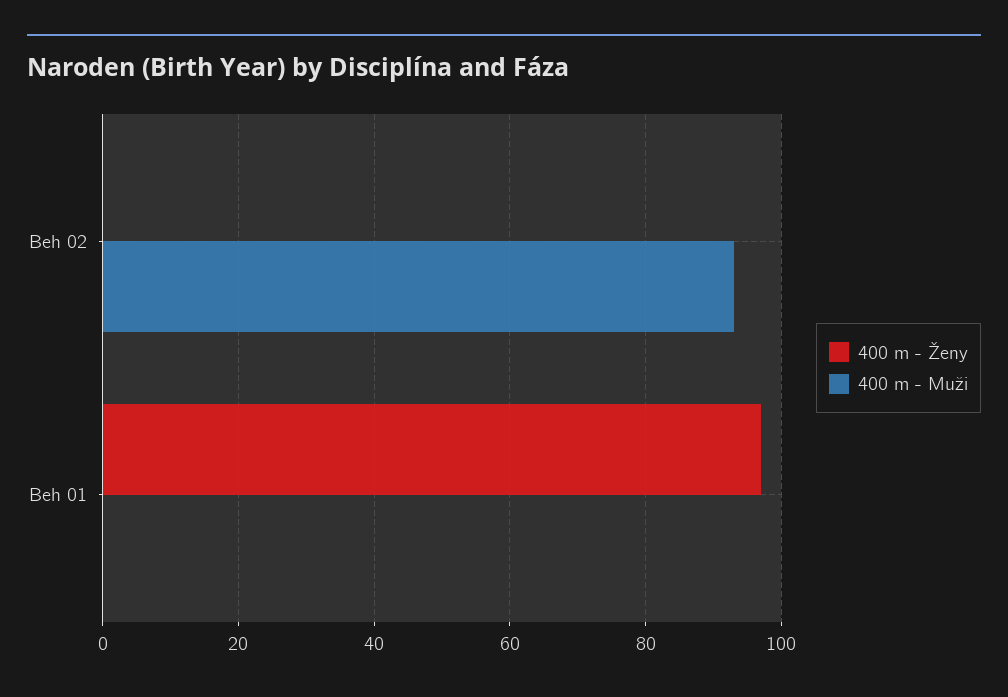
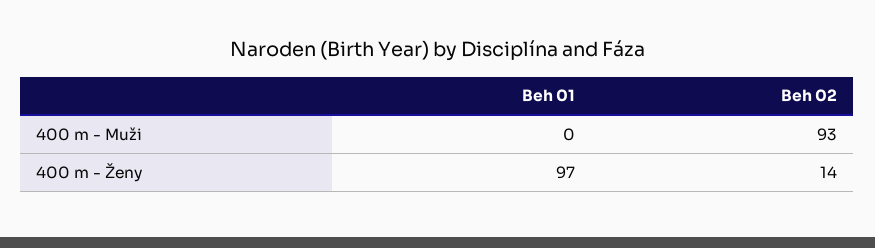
  {
    "400 m - Ženy": {
-     "Beh 02": 0,
+     "Beh 02": 14,
      "Beh 01": 97
    },
    "400 m - Muži": {
      "Beh 02": 93,
      "Beh 01": 0
    }
  }

